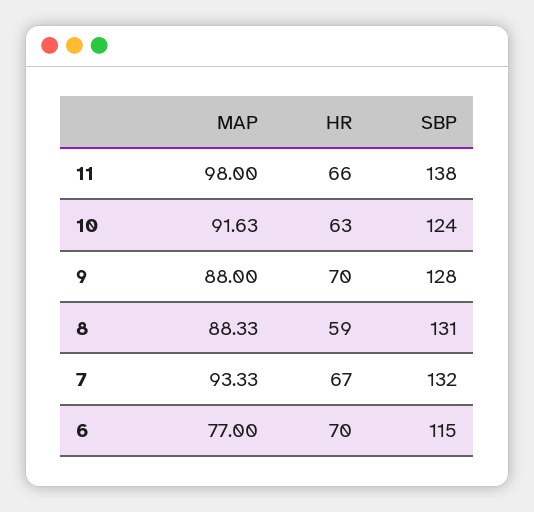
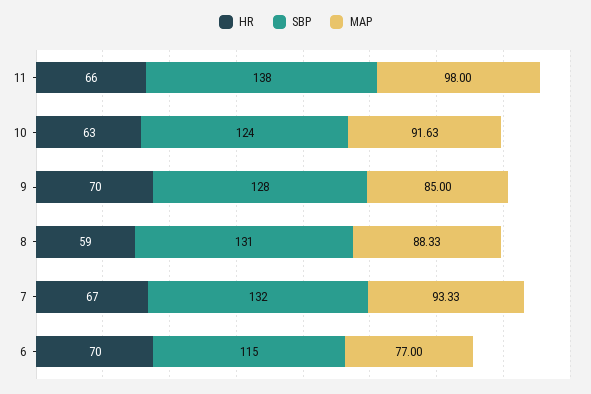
  {
    "MAP": {
      "11": 98,
      "10": 91.63,
-     "9": 88,
+     "9": 85,
      "8": 88.33,
      "7": 93.33,
      "6": 77
    },
    "HR": {
      "11": 66,
      "10": 63,
      "9": 70,
      "8": 59,
      "7": 67,
      "6": 70
    },
    "SBP": {
      "11": 138,
      "10": 124,
      "9": 128,
      "8": 131,
      "7": 132,
      "6": 115
    }
  }

